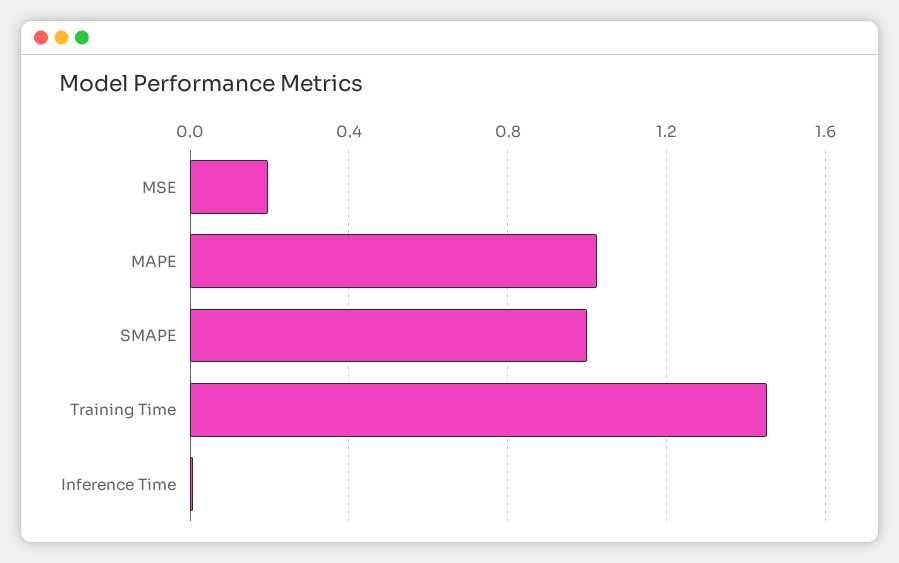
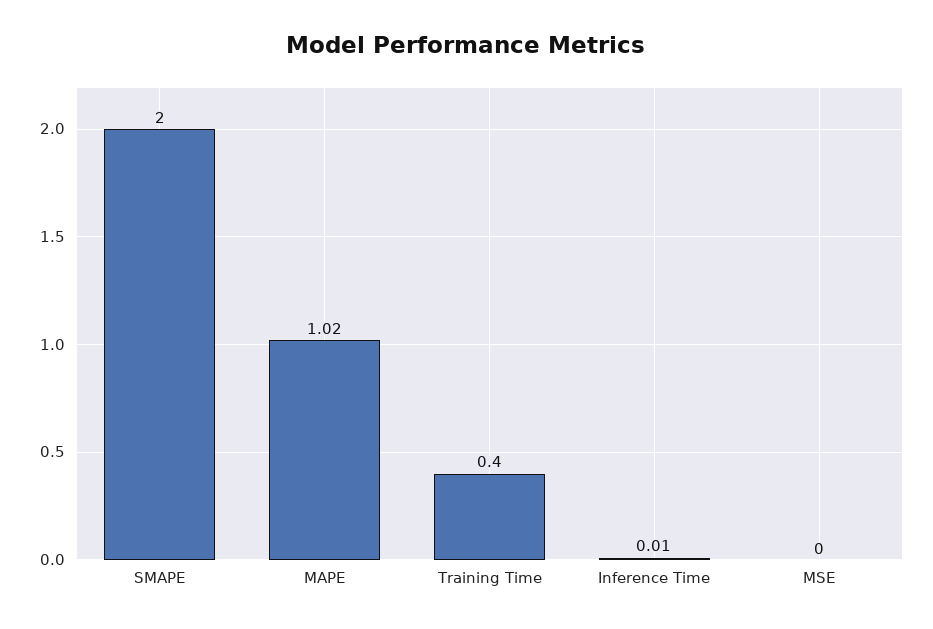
  {
-   "MSE": 0.2,
+   "MSE": 0,
    "MAPE": 1.02,
-   "SMAPE": 1,
+   "SMAPE": 2,
-   "Training Time": 1.45,
+   "Training Time": 0.4,
    "Inference Time": 0.01
  }

